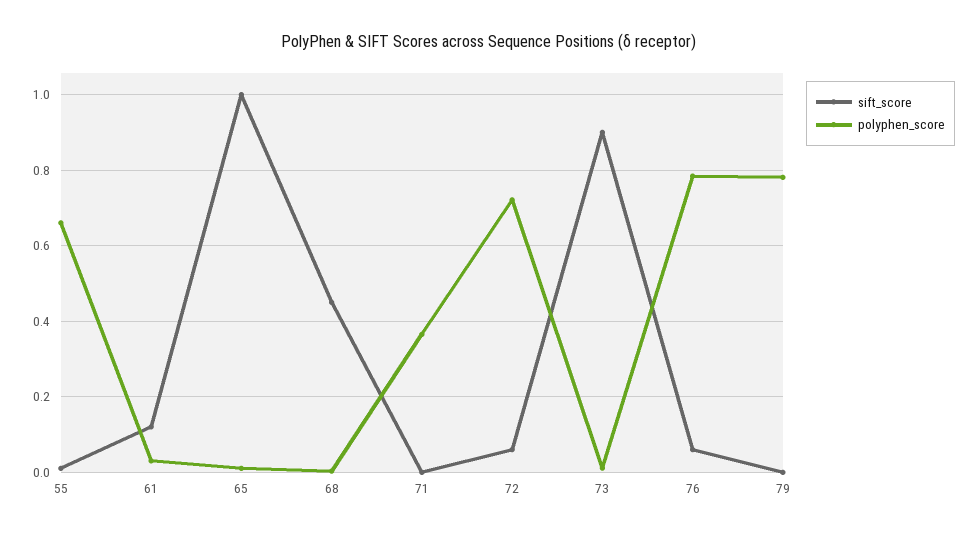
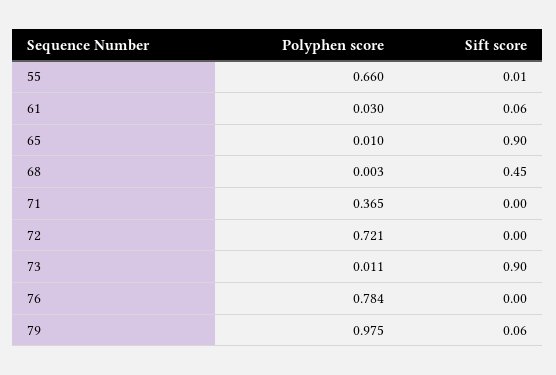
  {
    "sift_score": {
      "55": 0.01,
-     "61": 0.12,
+     "61": 0.06,
-     "65": 1,
+     "65": 0.9,
      "68": 0.45,
      "71": 0,
-     "72": 0.06,
+     "72": 0,
      "73": 0.9,
-     "76": 0.06,
+     "76": 0,
-     "79": 0
+     "79": 0.06
    },
    "polyphen_score": {
      "55": 0.66,
      "61": 0.03,
      "65": 0.01,
      "68": 0.003,
      "71": 0.365,
      "72": 0.721,
      "73": 0.011,
      "76": 0.784,
-     "79": 0.78
+     "79": 0.975
    }
  }

